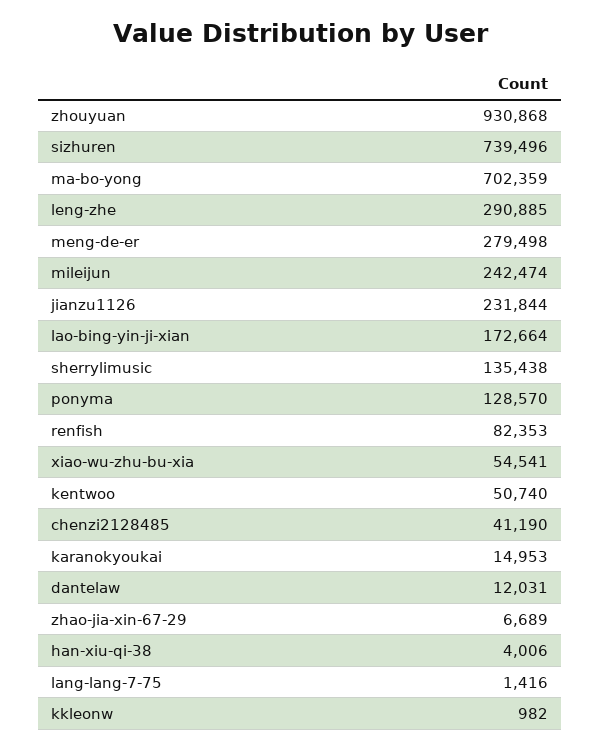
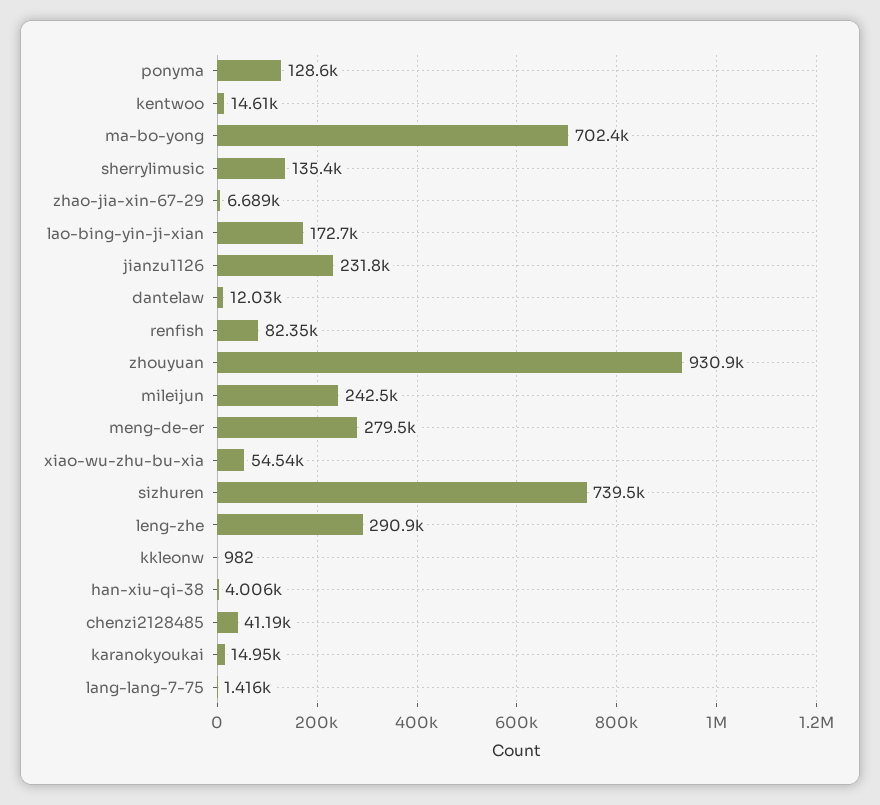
  {
    "zhouyuan": 930868,
    "sizhuren": 739496,
    "ma-bo-yong": 702359,
    "leng-zhe": 290885,
    "meng-de-er": 279498,
    "mileijun": 242474,
    "jianzu1126": 231844,
    "lao-bing-yin-ji-xian": 172664,
    "sherrylimusic": 135438,
    "ponyma": 128570,
    "renfish": 82353,
    "xiao-wu-zhu-bu-xia": 54541,
-   "kentwoo": 50740,
+   "kentwoo": 14610,
    "chenzi2128485": 41190,
    "karanokyoukai": 14953,
    "dantelaw": 12031,
    "zhao-jia-xin-67-29": 6689,
    "han-xiu-qi-38": 4006,
    "lang-lang-7-75": 1416,
    "kkleonw": 982
  }

